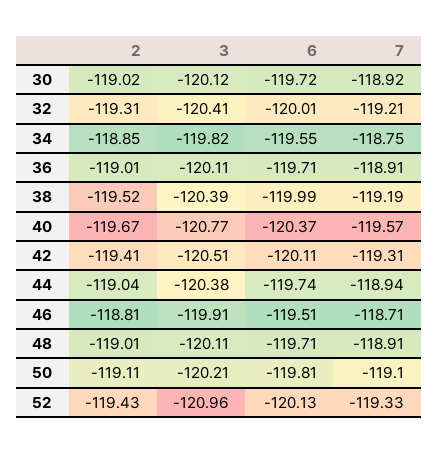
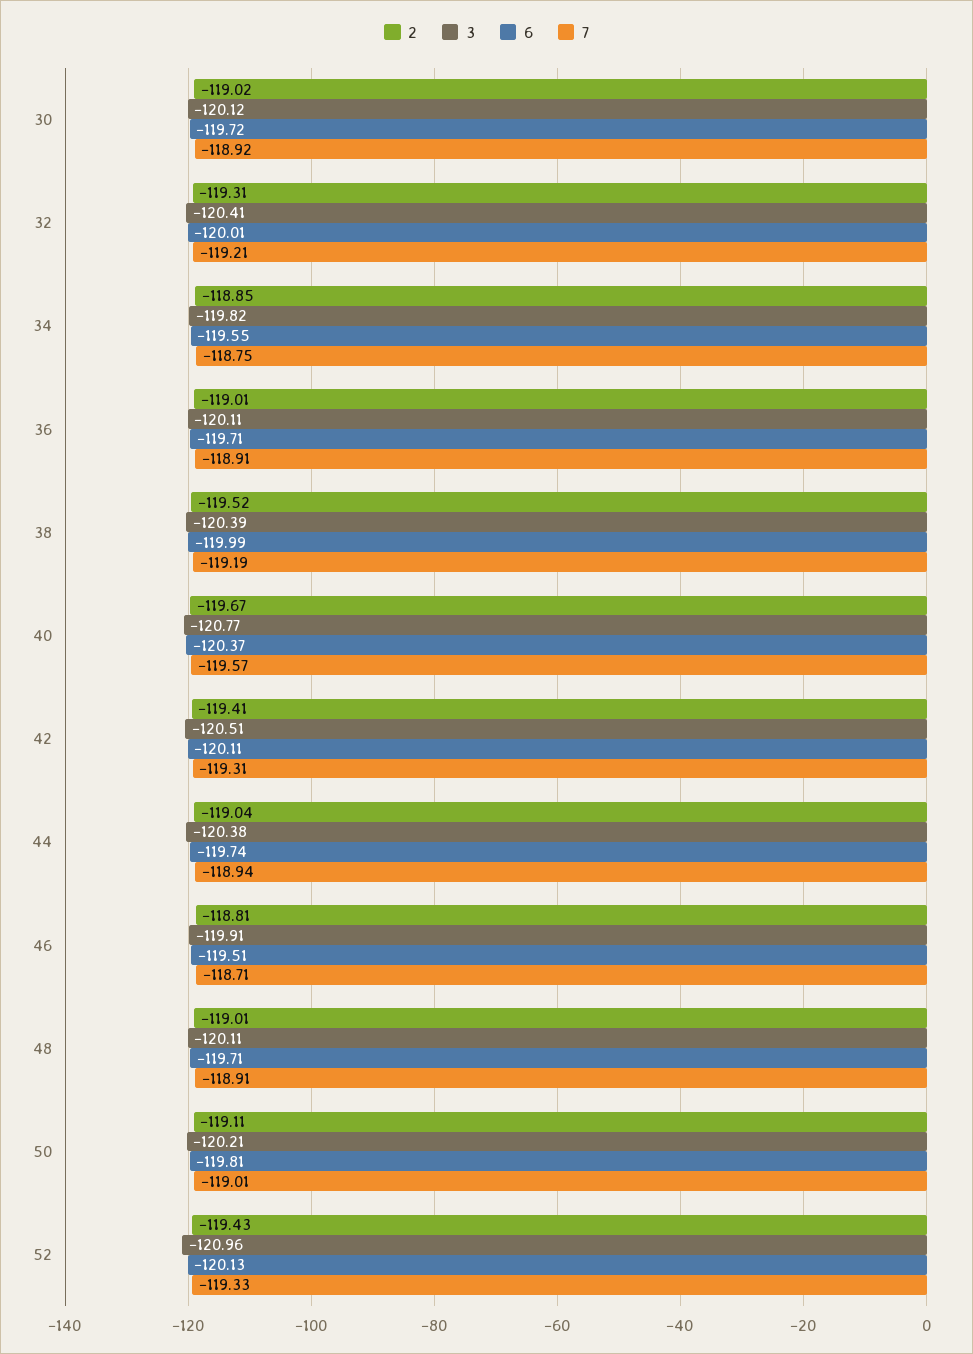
  {
    "2": {
      "30": -119.02,
      "32": -119.31,
      "34": -118.85,
      "36": -119.01,
      "38": -119.52,
      "40": -119.67,
      "42": -119.41,
      "44": -119.04,
      "46": -118.81,
      "48": -119.01,
      "50": -119.11,
      "52": -119.43
    },
    "3": {
      "30": -120.12,
      "32": -120.41,
      "34": -119.82,
      "36": -120.11,
      "38": -120.39,
      "40": -120.77,
      "42": -120.51,
      "44": -120.38,
      "46": -119.91,
      "48": -120.11,
      "50": -120.21,
      "52": -120.96
    },
    "6": {
      "30": -119.72,
      "32": -120.01,
      "34": -119.55,
      "36": -119.71,
      "38": -119.99,
      "40": -120.37,
      "42": -120.11,
      "44": -119.74,
      "46": -119.51,
      "48": -119.71,
      "50": -119.81,
      "52": -120.13
    },
    "7": {
      "30": -118.92,
      "32": -119.21,
      "34": -118.75,
      "36": -118.91,
      "38": -119.19,
      "40": -119.57,
      "42": -119.31,
      "44": -118.94,
      "46": -118.71,
      "48": -118.91,
-     "50": -119.1,
+     "50": -119.01,
      "52": -119.33
    }
  }

